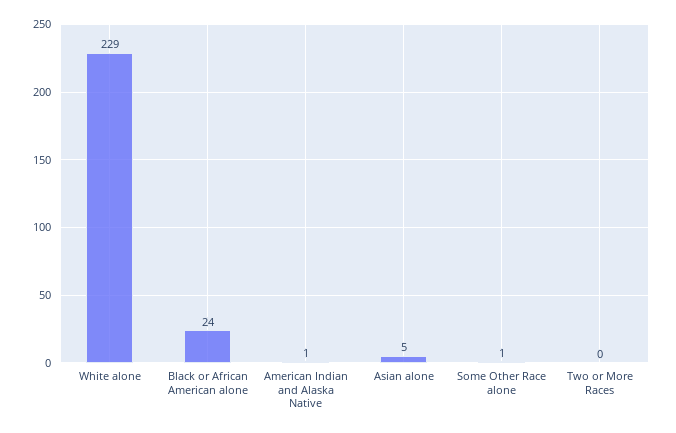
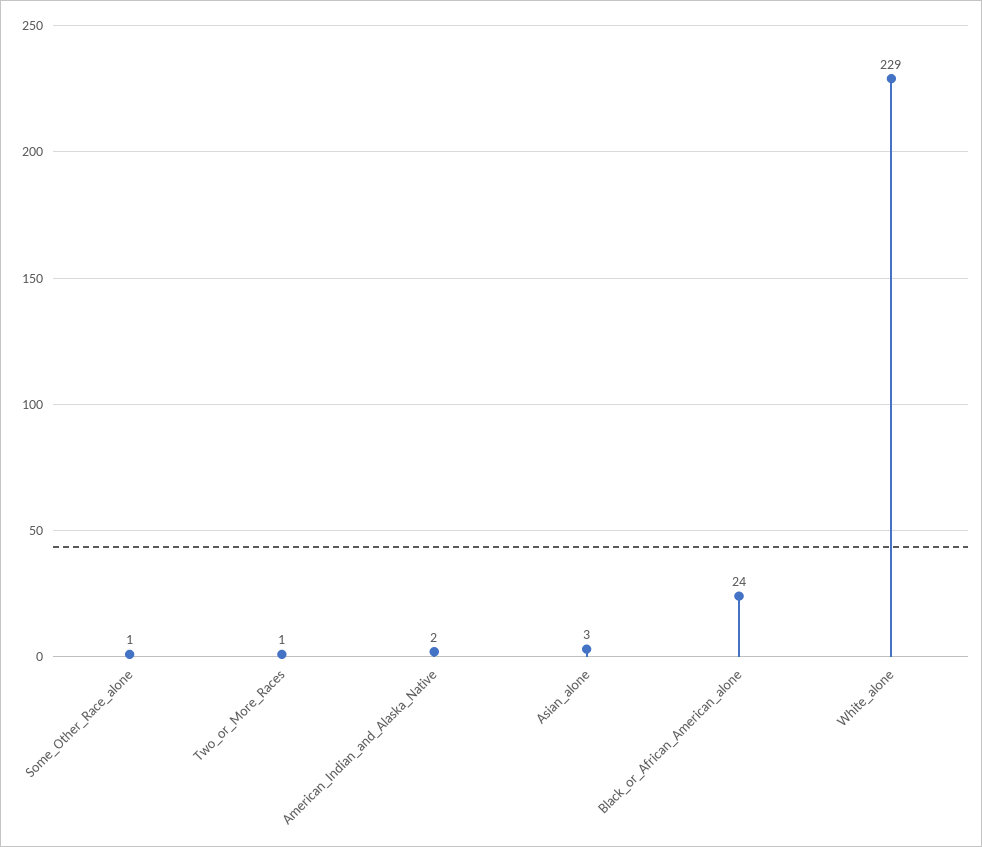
  {
    "White alone": 229,
    "Black or African American alone": 24,
-   "American Indian and Alaska Native": 1,
+   "American Indian and Alaska Native": 2,
-   "Asian alone": 5,
+   "Asian alone": 3,
    "Some Other Race alone": 1,
-   "Two or More Races": 0
+   "Two or More Races": 1
  }

